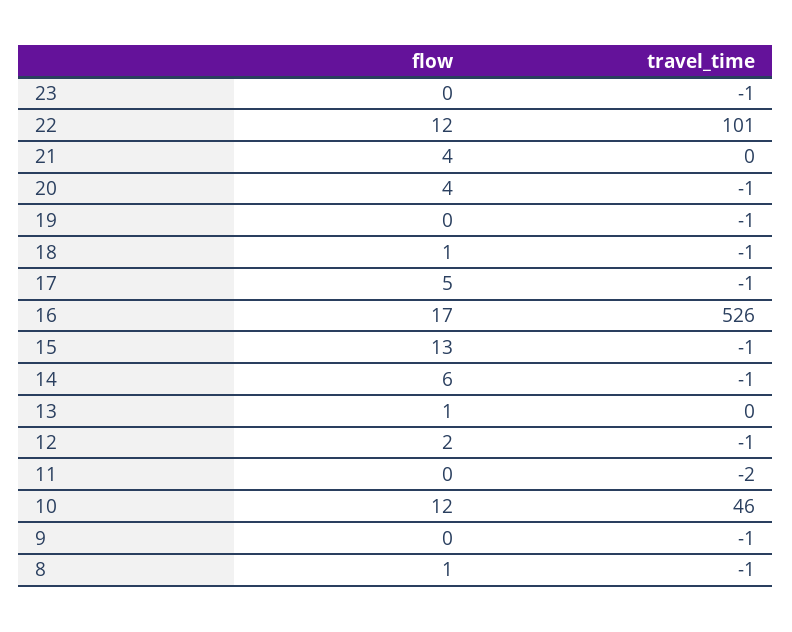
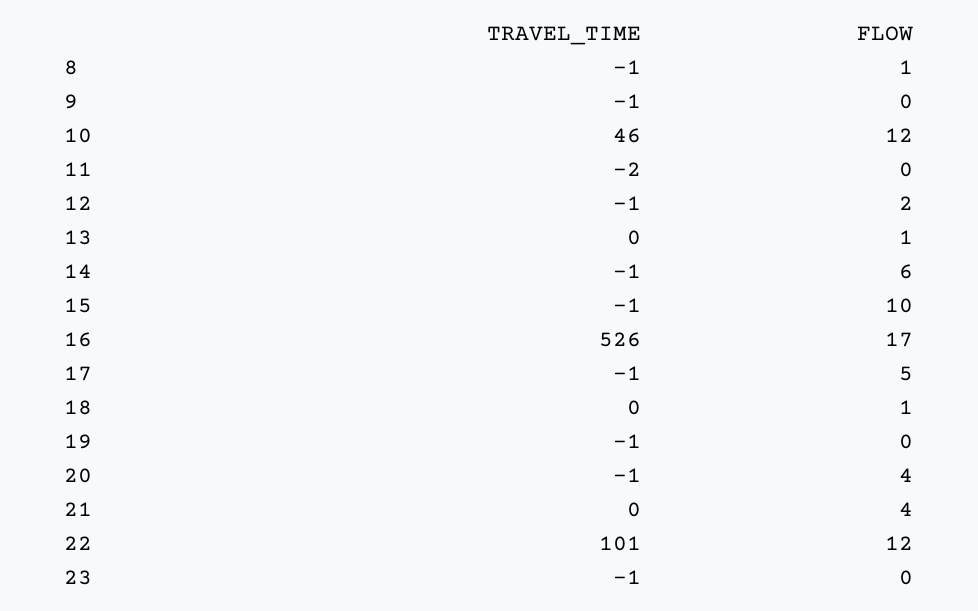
  {
    "flow": {
      "23": 0,
      "22": 12,
      "21": 4,
      "20": 4,
      "19": 0,
      "18": 1,
      "17": 5,
      "16": 17,
-     "15": 13,
+     "15": 10,
      "14": 6,
      "13": 1,
      "12": 2,
      "11": 0,
      "10": 12,
      "9": 0,
      "8": 1
    },
    "travel_time": {
      "23": -1,
      "22": 101,
      "21": 0,
      "20": -1,
      "19": -1,
-     "18": -1,
+     "18": 0,
      "17": -1,
      "16": 526,
      "15": -1,
      "14": -1,
      "13": 0,
      "12": -1,
      "11": -2,
      "10": 46,
      "9": -1,
      "8": -1
    }
  }

